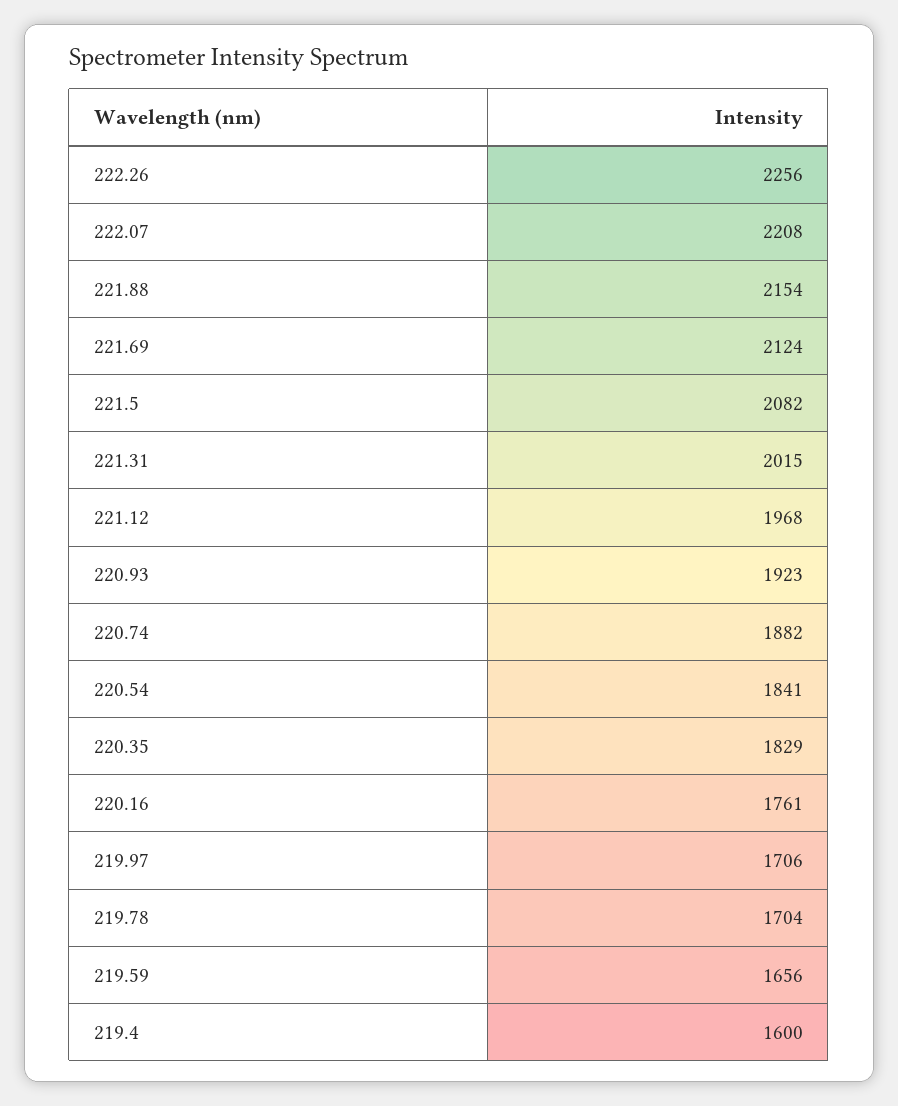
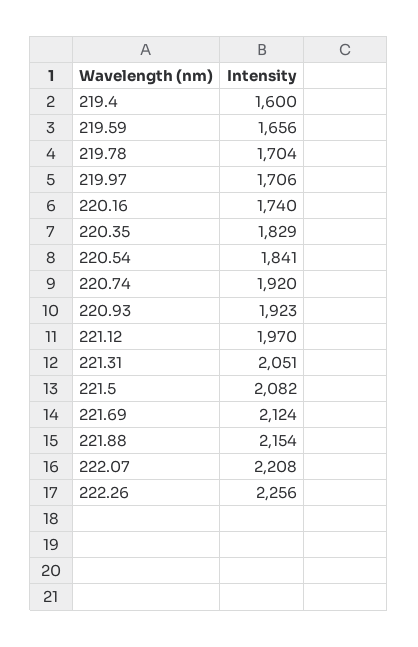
  {
    "222.26": 2256,
    "222.07": 2208,
    "221.88": 2154,
    "221.69": 2124,
    "221.5": 2082,
-   "221.31": 2015,
+   "221.31": 2051,
-   "221.12": 1968,
+   "221.12": 1970,
    "220.93": 1923,
-   "220.74": 1882,
+   "220.74": 1920,
    "220.54": 1841,
    "220.35": 1829,
-   "220.16": 1761,
+   "220.16": 1740,
    "219.97": 1706,
    "219.78": 1704,
    "219.59": 1656,
    "219.4": 1600
  }

